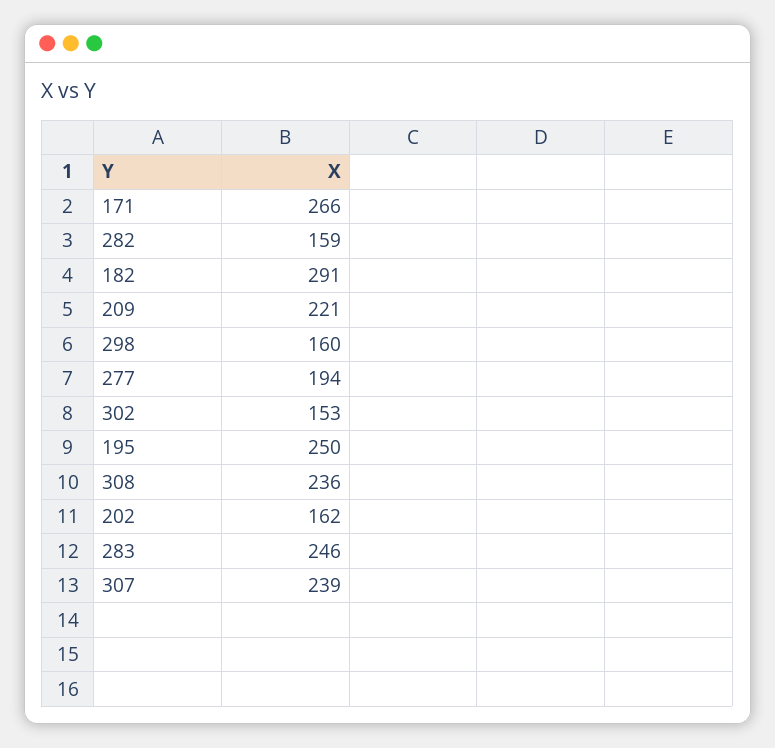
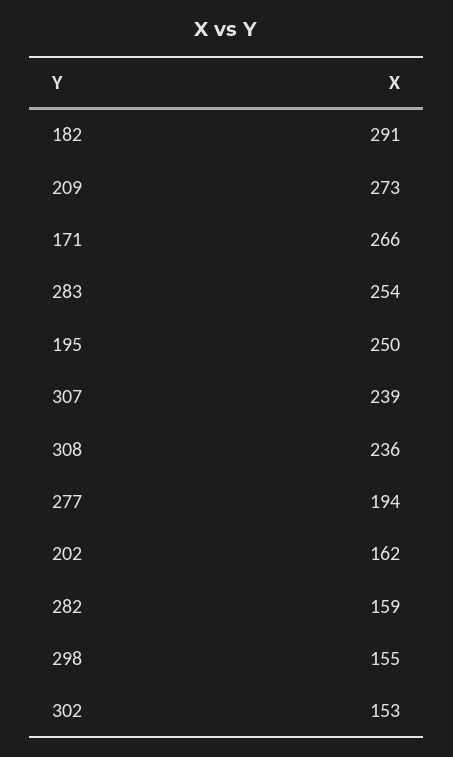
  {
    "171": 266,
    "282": 159,
    "182": 291,
-   "209": 221,
+   "209": 273,
-   "298": 160,
+   "298": 155,
    "277": 194,
    "302": 153,
    "195": 250,
    "308": 236,
    "202": 162,
-   "283": 246,
+   "283": 254,
    "307": 239
  }

